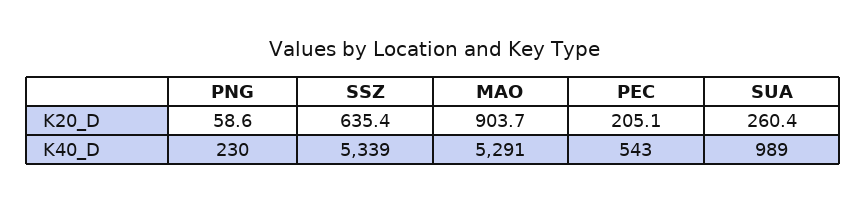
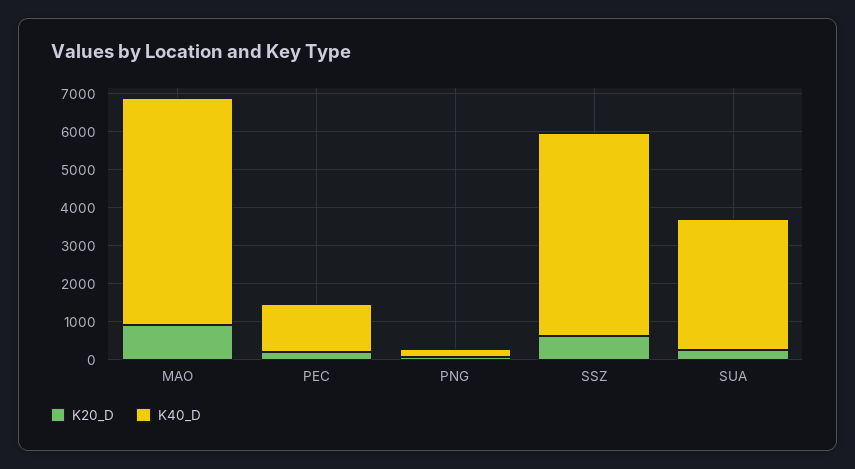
  {
    "K20_D": {
      "PNG": 58.6,
      "SSZ": 635.4,
      "MAO": 903.7,
      "PEC": 205.1,
      "SUA": 260.4
    },
    "K40_D": {
      "PNG": 230,
      "SSZ": 5339,
-     "MAO": 5291,
+     "MAO": 6000,
-     "PEC": 543,
+     "PEC": 1250,
-     "SUA": 989
+     "SUA": 3500
    }
  }

